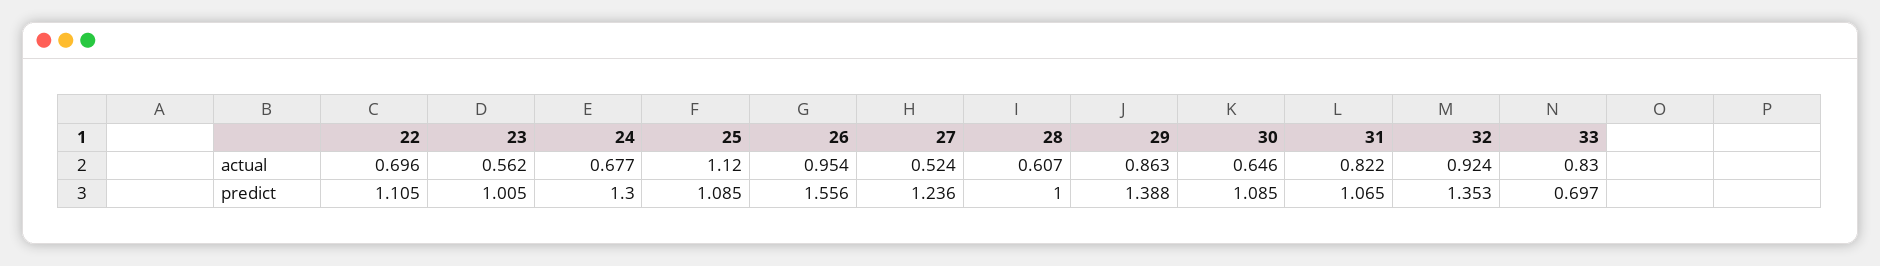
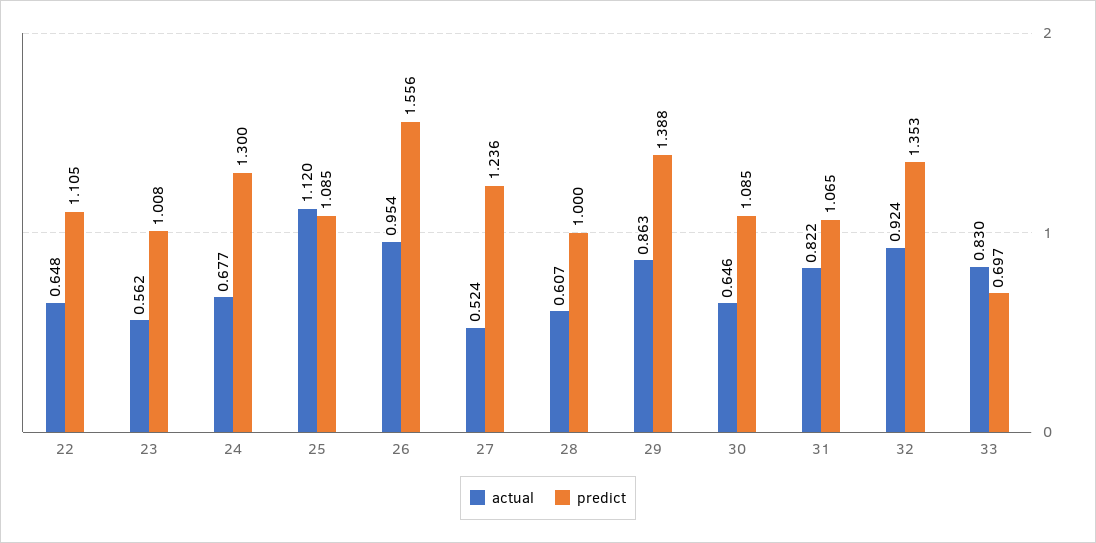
  {
    "actual": {
-     "22": 0.696,
+     "22": 0.648,
      "23": 0.562,
      "24": 0.677,
      "25": 1.12,
      "26": 0.954,
      "27": 0.524,
      "28": 0.607,
      "29": 0.863,
      "30": 0.646,
      "31": 0.822,
      "32": 0.924,
      "33": 0.83
    },
    "predict": {
      "22": 1.105,
-     "23": 1.005,
+     "23": 1.008,
      "24": 1.3,
      "25": 1.085,
      "26": 1.556,
      "27": 1.236,
      "28": 1,
      "29": 1.388,
      "30": 1.085,
      "31": 1.065,
      "32": 1.353,
      "33": 0.697
    }
  }

